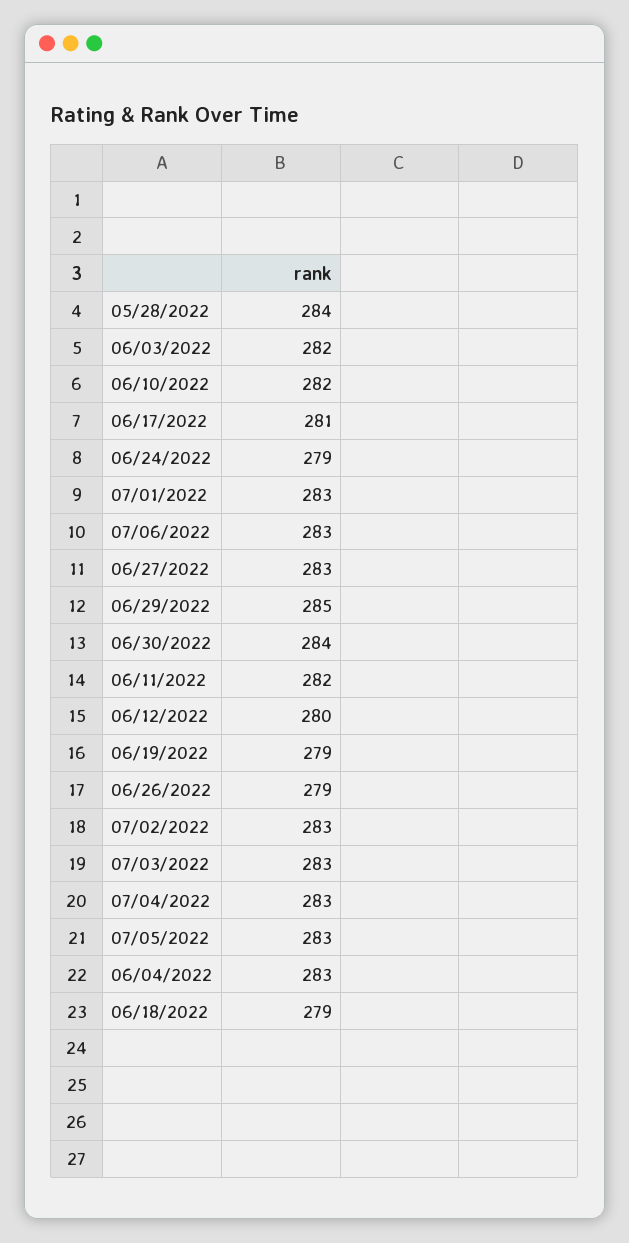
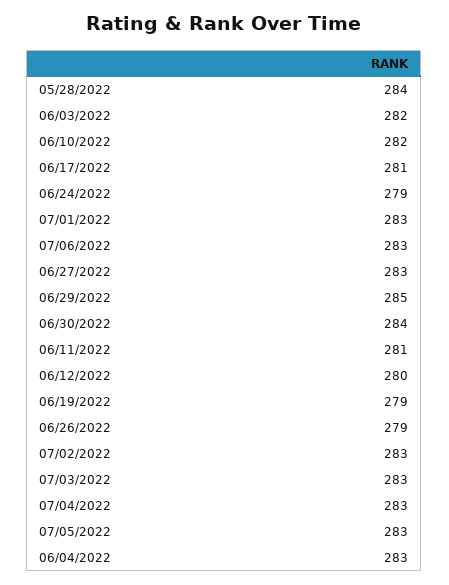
  {
    "05/28/2022": 284,
    "06/03/2022": 282,
    "06/10/2022": 282,
    "06/17/2022": 281,
    "06/24/2022": 279,
    "07/01/2022": 283,
    "07/06/2022": 283,
    "06/27/2022": 283,
    "06/29/2022": 285,
    "06/30/2022": 284,
-   "06/11/2022": 282,
+   "06/11/2022": 281,
    "06/12/2022": 280,
    "06/19/2022": 279,
    "06/26/2022": 279,
    "07/02/2022": 283,
    "07/03/2022": 283,
    "07/04/2022": 283,
    "07/05/2022": 283,
-   "06/04/2022": 283,
+   "06/04/2022": 283
-   "06/18/2022": 279
  }

